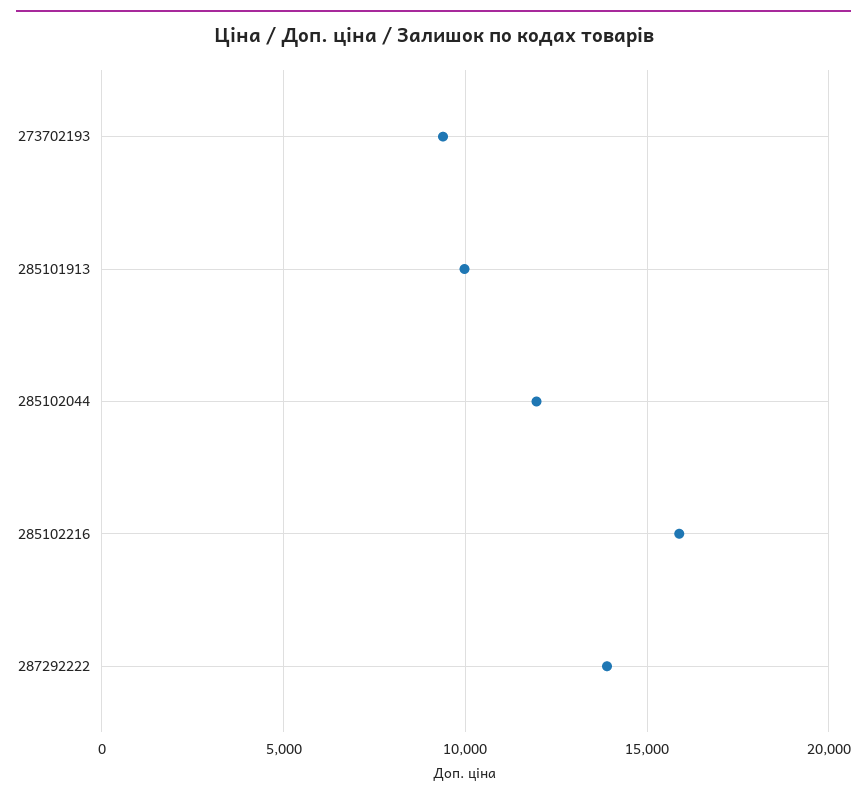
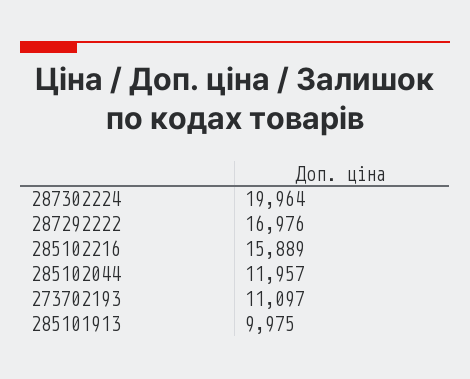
  {
-   "273702193": 9500,
+   "273702193": 11097,
    "285101913": 9975,
    "285102044": 11957,
    "285102216": 15889,
-   "287292222": 14000
+   "287292222": 16976,
+   "287302224": 19964
  }

